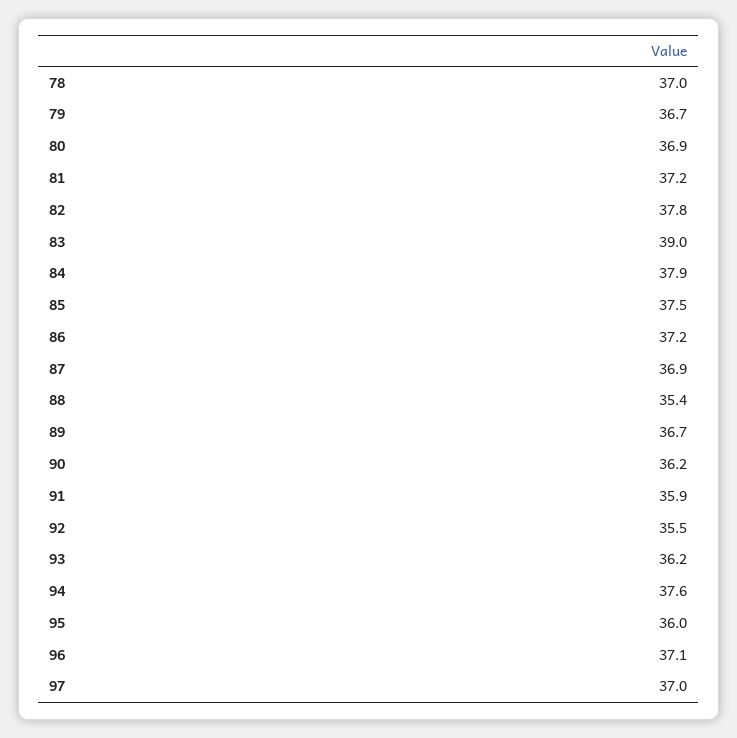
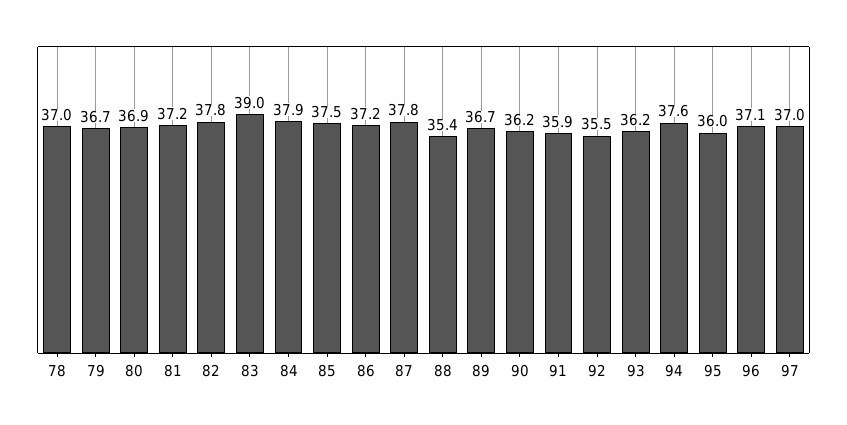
  {
    "78": 37,
    "79": 36.7,
    "80": 36.9,
    "81": 37.2,
    "82": 37.8,
    "83": 39,
    "84": 37.9,
    "85": 37.5,
    "86": 37.2,
-   "87": 36.9,
+   "87": 37.8,
    "88": 35.4,
    "89": 36.7,
    "90": 36.2,
    "91": 35.9,
    "92": 35.5,
    "93": 36.2,
    "94": 37.6,
    "95": 36,
    "96": 37.1,
    "97": 37
  }

